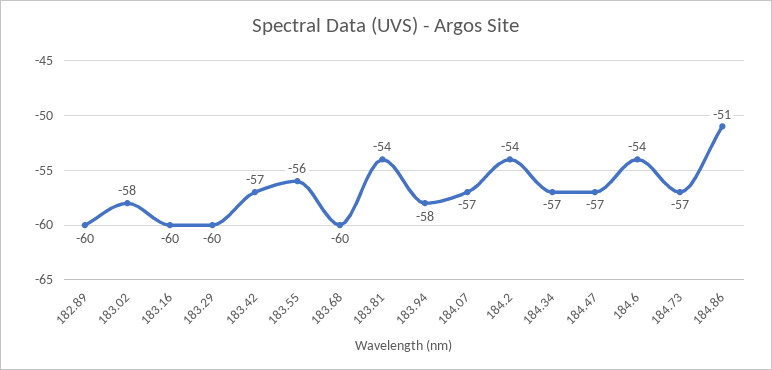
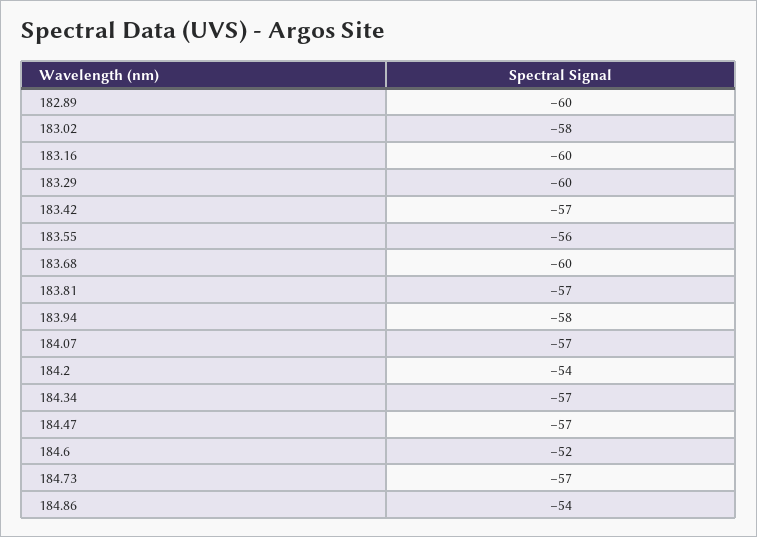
  {
    "182.89": -60,
    "183.02": -58,
    "183.16": -60,
    "183.29": -60,
    "183.42": -57,
    "183.55": -56,
    "183.68": -60,
-   "183.81": -54,
+   "183.81": -57,
    "183.94": -58,
    "184.07": -57,
    "184.2": -54,
    "184.34": -57,
    "184.47": -57,
-   "184.6": -54,
+   "184.6": -52,
    "184.73": -57,
-   "184.86": -51
+   "184.86": -54
  }

